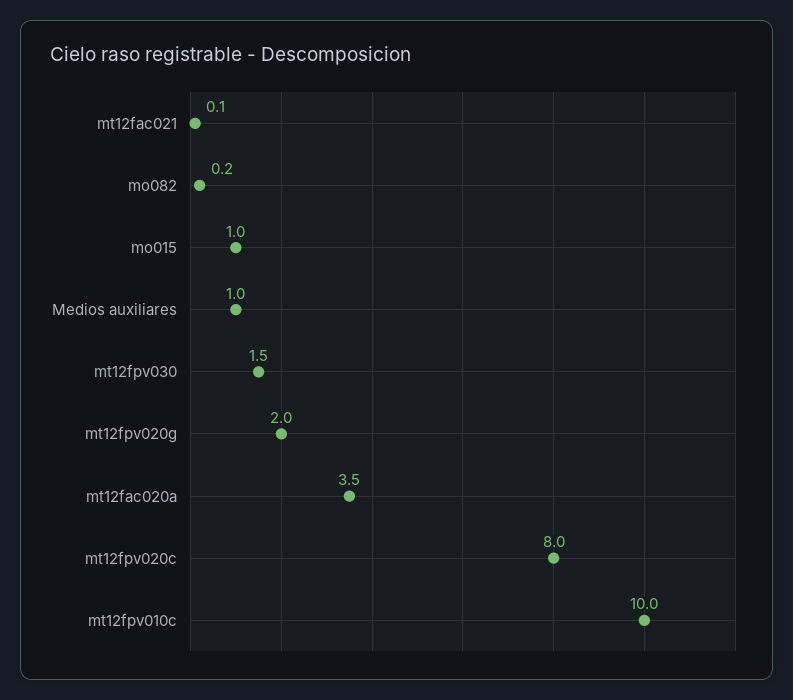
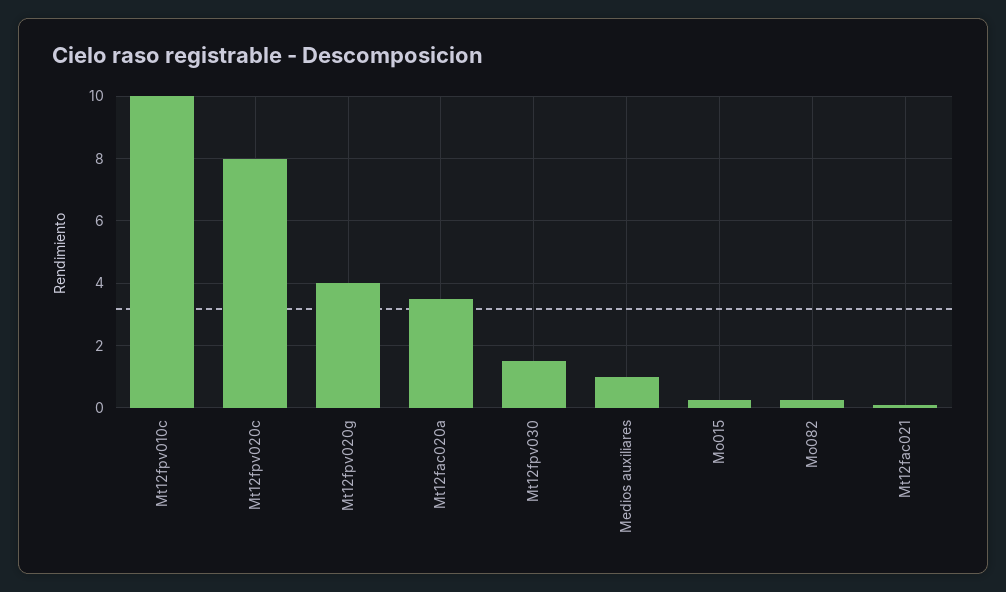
  {
    "mt12fac021": 0.1,
    "mo082": 0.2,
-   "mo015": 1,
+   "mo015": 0.2,
    "Medios auxiliares": 1,
    "mt12fpv030": 1.5,
-   "mt12fpv020g": 2,
+   "mt12fpv020g": 4,
    "mt12fac020a": 3.5,
    "mt12fpv020c": 8,
    "mt12fpv010c": 10
  }

